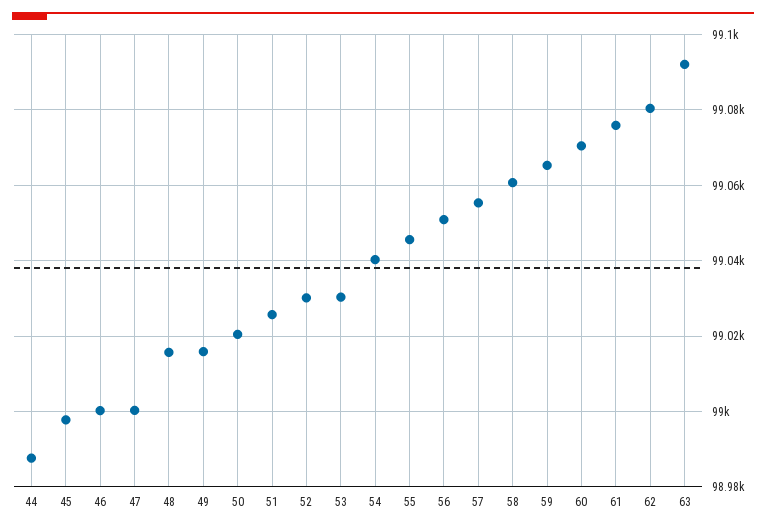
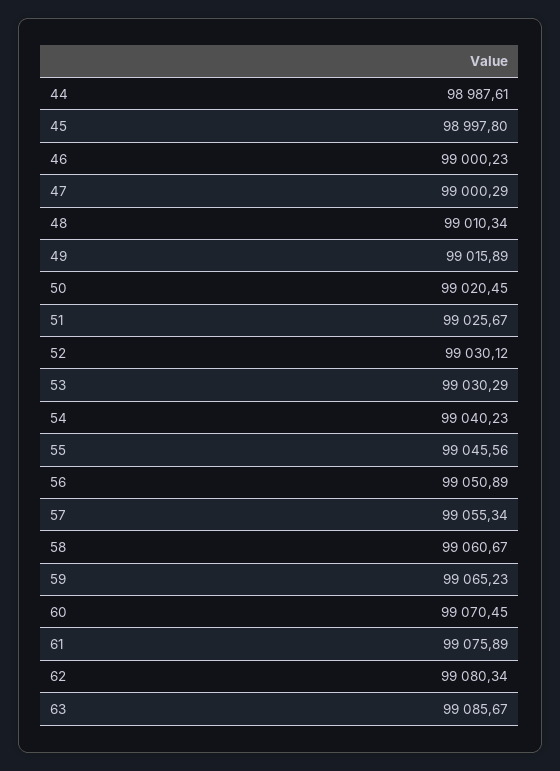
  {
    "44": 98987.61,
    "45": 98997.8,
    "46": 99000.23,
    "47": 99000.29,
-   "48": 99016,
+   "48": 99010.34,
    "49": 99015.89,
    "50": 99020.45,
    "51": 99025.67,
    "52": 99030.12,
    "53": 99030.29,
    "54": 99040.23,
    "55": 99045.56,
    "56": 99050.89,
    "57": 99055.34,
    "58": 99060.67,
    "59": 99065.23,
    "60": 99070.45,
    "61": 99075.89,
    "62": 99080.34,
-   "63": 99092
+   "63": 99085.67
  }

